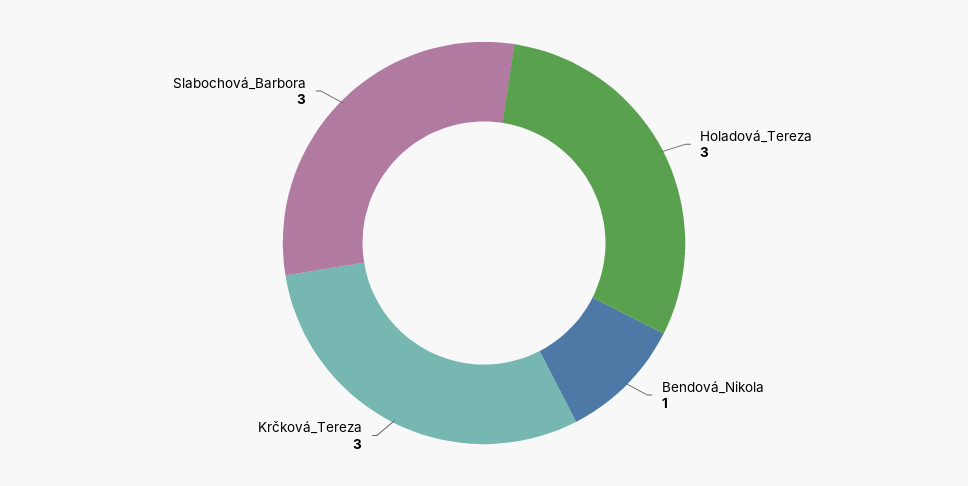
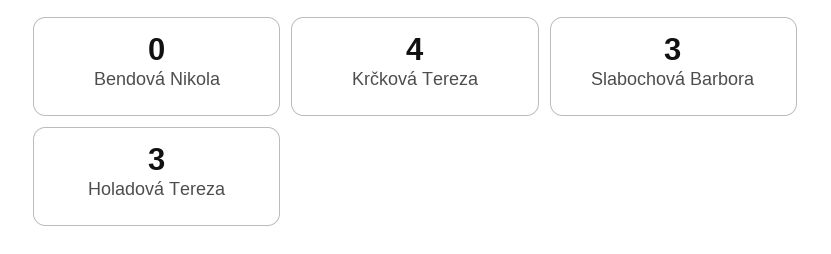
  {
    "Holadová_Tereza": 3,
-   "Bendová_Nikola": 1,
+   "Bendová_Nikola": 0,
-   "Krčková_Tereza": 3,
+   "Krčková_Tereza": 4,
    "Slabochová_Barbora": 3
  }

